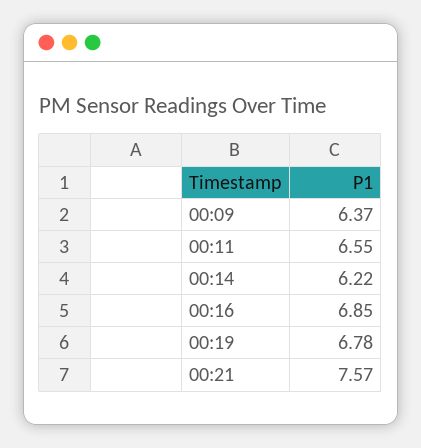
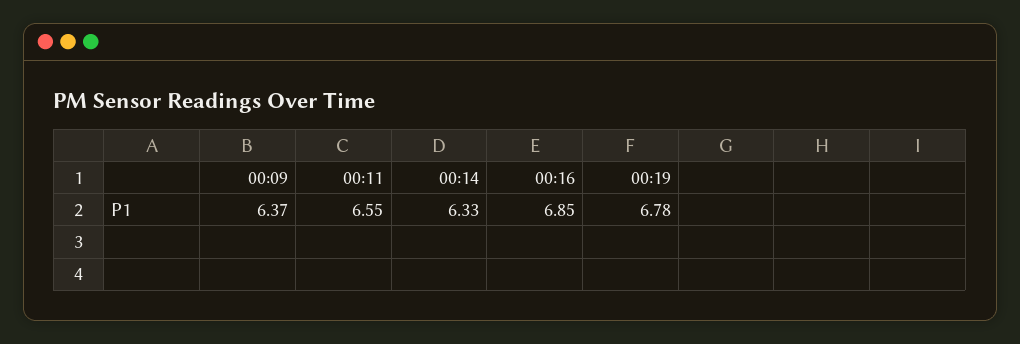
  {
    "00:09": 6.37,
    "00:11": 6.55,
-   "00:14": 6.22,
+   "00:14": 6.33,
    "00:16": 6.85,
-   "00:19": 6.78,
+   "00:19": 6.78
-   "00:21": 7.57
  }

